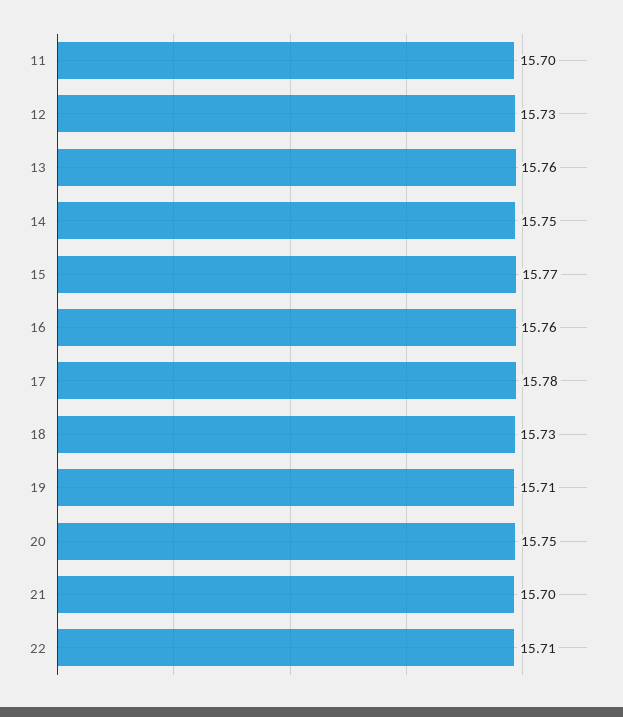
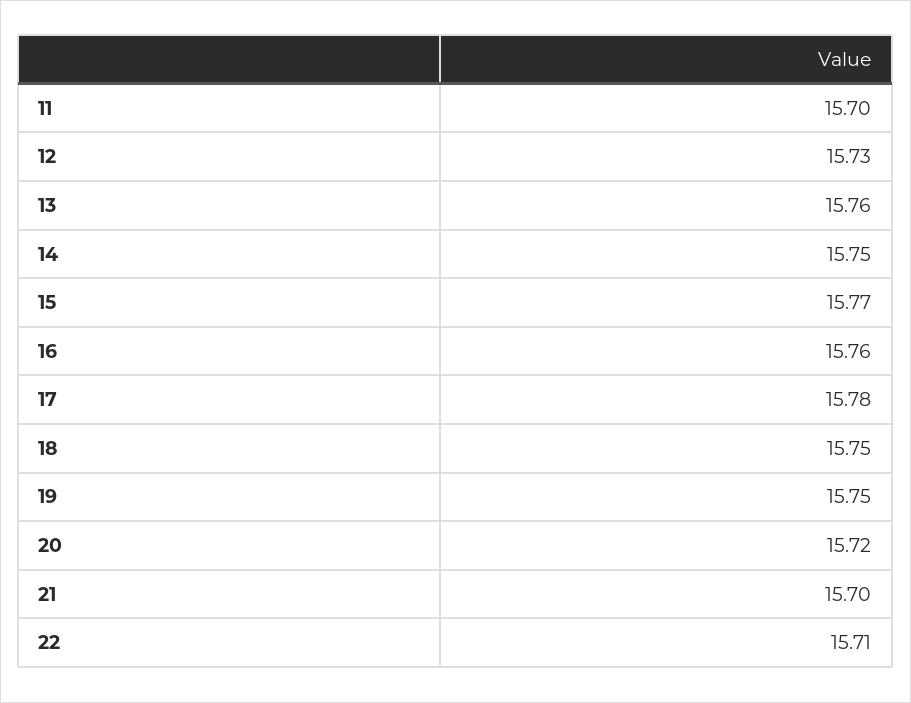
  {
    "11": 15.7,
    "12": 15.73,
    "13": 15.76,
    "14": 15.75,
    "15": 15.77,
    "16": 15.76,
    "17": 15.78,
-   "18": 15.73,
+   "18": 15.75,
-   "19": 15.71,
+   "19": 15.75,
-   "20": 15.75,
+   "20": 15.72,
    "21": 15.7,
    "22": 15.71
  }

